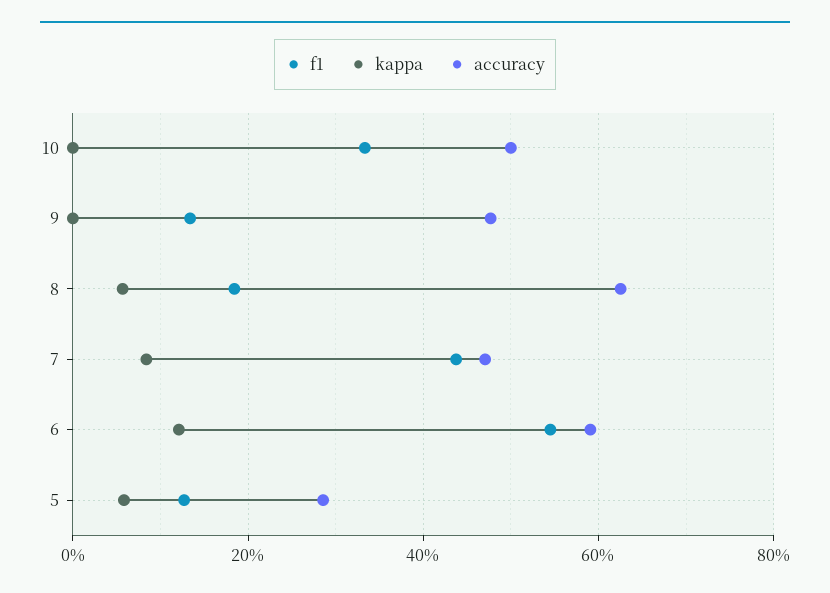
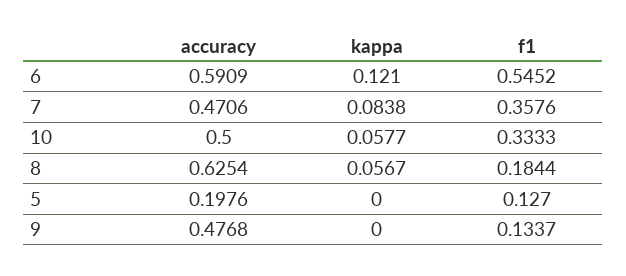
  {
    "f1": {
      "10": 0.3333,
      "9": 0.1337,
      "8": 0.1844,
-     "7": 0.44,
+     "7": 0.3576,
      "6": 0.5452,
      "5": 0.127
    },
    "kappa": {
-     "10": 0,
+     "10": 0.0577,
      "9": 0,
      "8": 0.0567,
      "7": 0.0838,
      "6": 0.121,
-     "5": 0.06
+     "5": 0
    },
    "accuracy": {
      "10": 0.5,
      "9": 0.4768,
      "8": 0.6254,
      "7": 0.4706,
      "6": 0.5909,
-     "5": 0.28
+     "5": 0.1976
    }
  }

